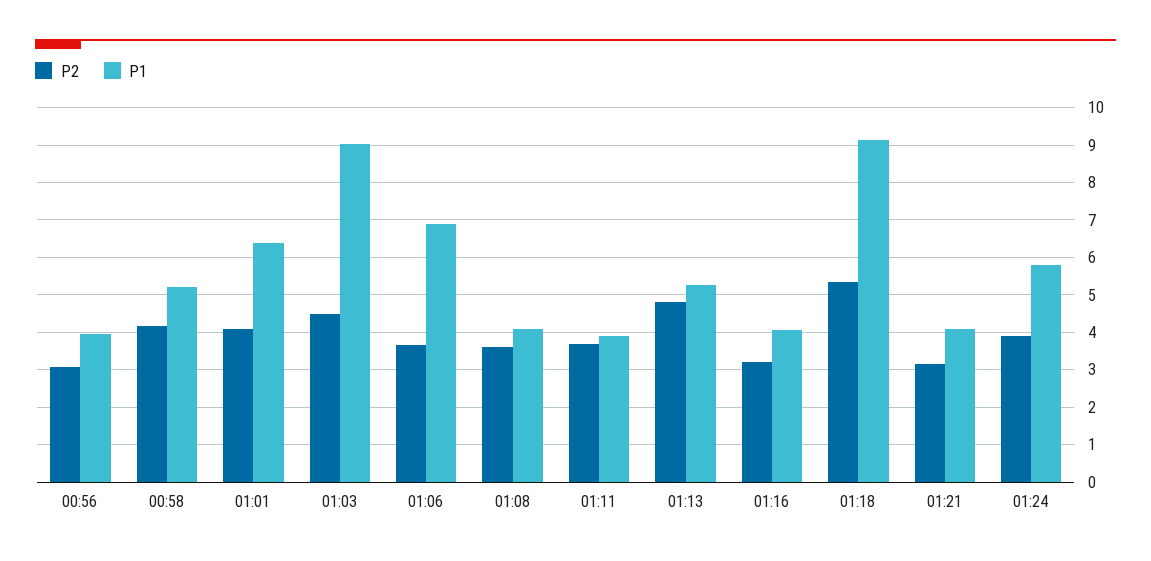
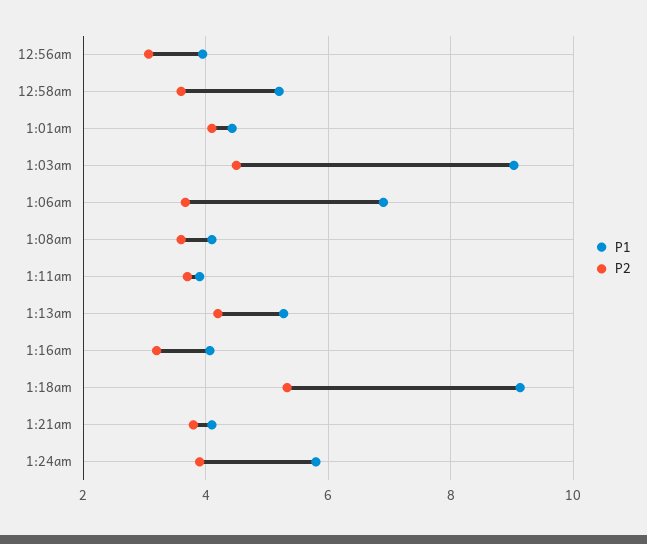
  {
    "P2": {
      "00:56": 3,
-     "00:58": 4.2,
+     "00:58": 3.6,
      "01:01": 4.2,
      "01:03": 4.6,
      "01:06": 3.6,
      "01:08": 3.6,
      "01:11": 3.8,
-     "01:13": 4.8,
+     "01:13": 4.2,
      "01:16": 3.2,
      "01:18": 5.4,
-     "01:21": 3.2,
+     "01:21": 3.8,
      "01:24": 4
    },
    "P1": {
      "00:56": 4,
      "00:58": 5.2,
-     "01:01": 6.4,
+     "01:01": 4.4,
      "01:03": 9,
      "01:06": 7,
      "01:08": 4.2,
      "01:11": 4,
      "01:13": 5.2,
      "01:16": 4,
      "01:18": 9.2,
      "01:21": 4.2,
      "01:24": 5.8
    }
  }

